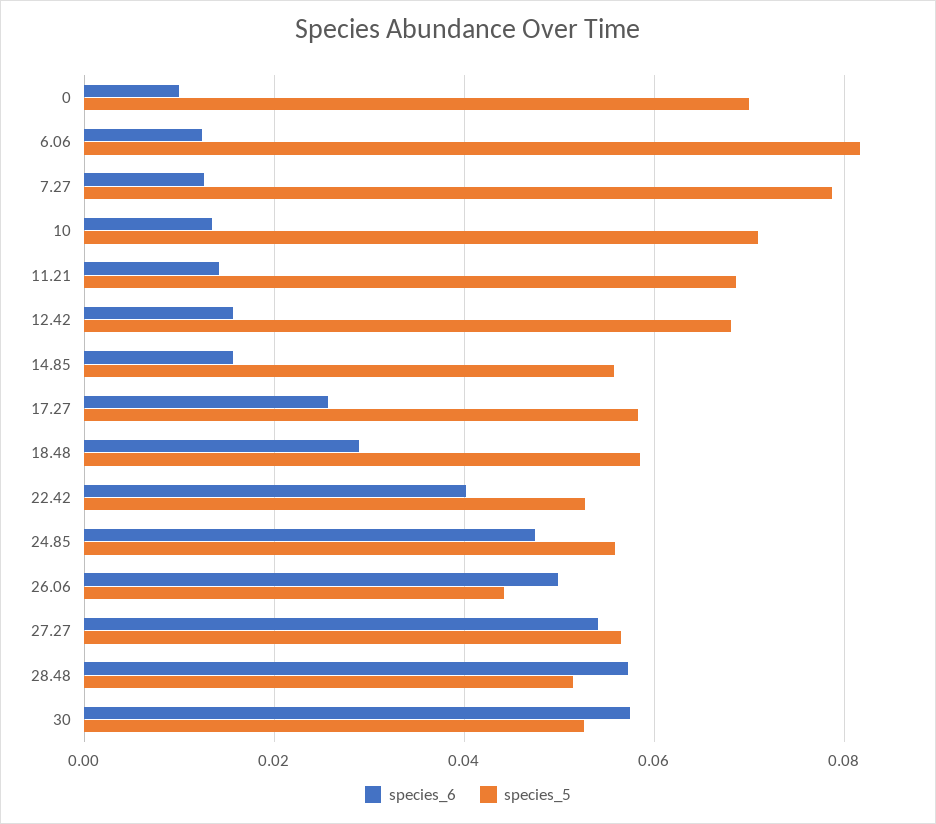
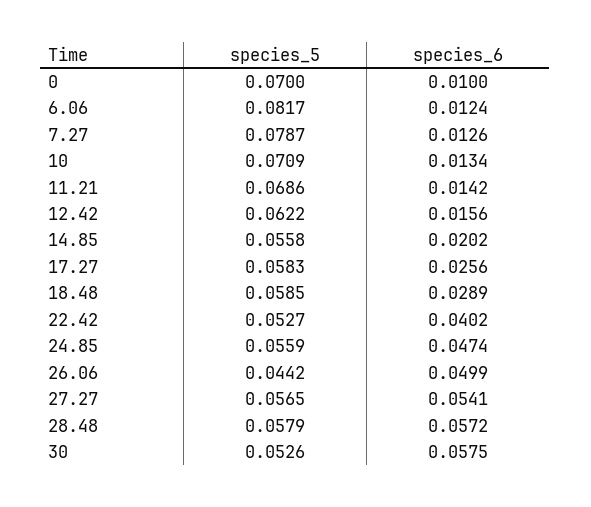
  {
    "species_6": {
      "0": 0.01,
      "6.06": 0.0124,
      "7.27": 0.0126,
      "10": 0.0134,
      "11.21": 0.0142,
      "12.42": 0.0156,
-     "14.85": 0.016,
+     "14.85": 0.0202,
      "17.27": 0.0256,
      "18.48": 0.0289,
      "22.42": 0.0402,
      "24.85": 0.0474,
      "26.06": 0.0499,
      "27.27": 0.0541,
      "28.48": 0.0572,
      "30": 0.0575
    },
    "species_5": {
      "0": 0.07,
      "6.06": 0.0817,
      "7.27": 0.0787,
      "10": 0.0709,
      "11.21": 0.0686,
-     "12.42": 0.068,
+     "12.42": 0.0622,
      "14.85": 0.0558,
      "17.27": 0.0583,
      "18.48": 0.0585,
      "22.42": 0.0527,
      "24.85": 0.0559,
      "26.06": 0.0442,
      "27.27": 0.0565,
-     "28.48": 0.052,
+     "28.48": 0.0579,
      "30": 0.0526
    }
  }

